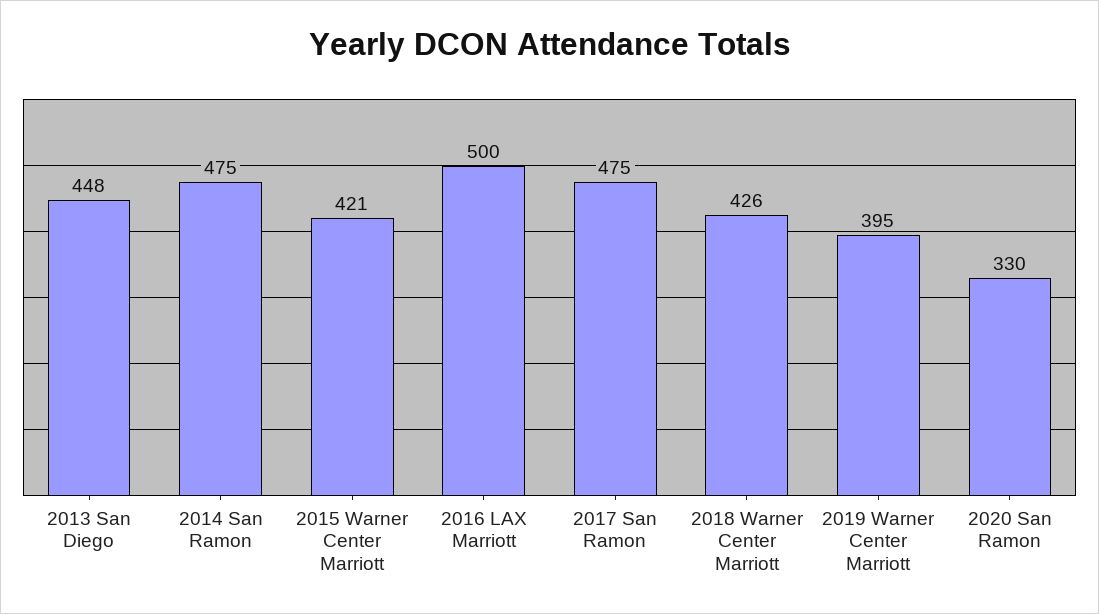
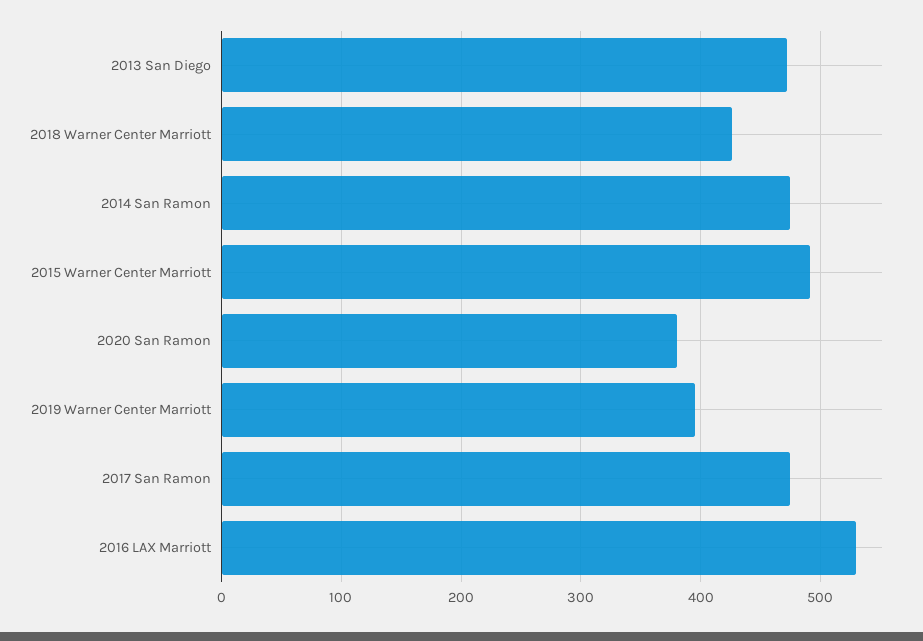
  {
-   "2013 San Diego": 448,
+   "2013 San Diego": 470,
    "2014 San Ramon": 475,
-   "2015 Warner Center Marriott": 421,
+   "2015 Warner Center Marriott": 490,
-   "2016 LAX Marriott": 500,
+   "2016 LAX Marriott": 530,
    "2017 San Ramon": 475,
    "2018 Warner Center Marriott": 426,
    "2019 Warner Center Marriott": 395,
-   "2020 San Ramon": 330
+   "2020 San Ramon": 380
  }

